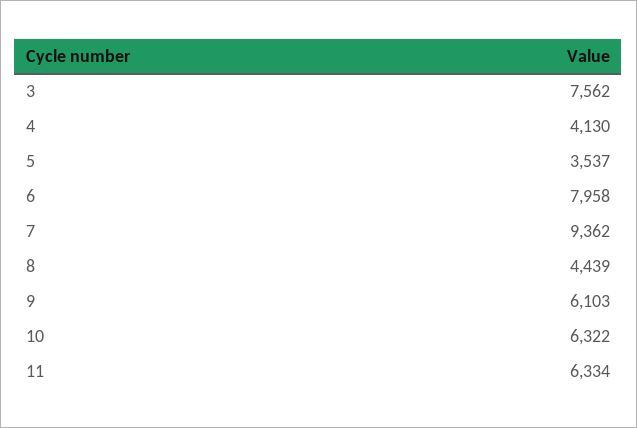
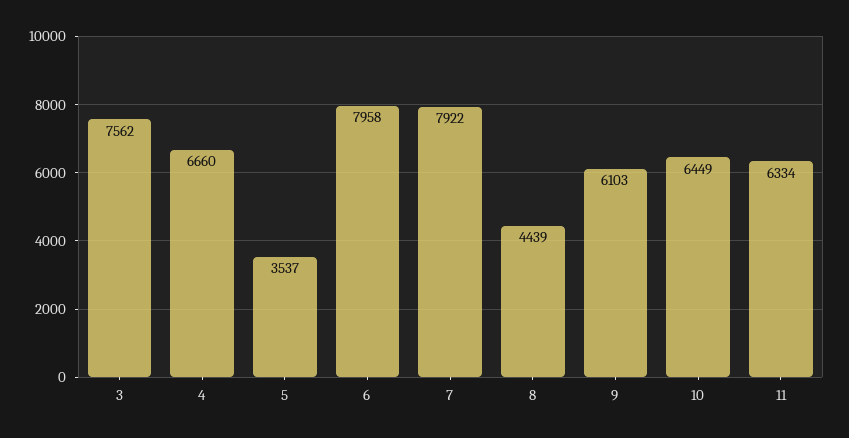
  {
    "3": 7562,
-   "4": 4130,
+   "4": 6660,
    "5": 3537,
    "6": 7958,
-   "7": 9362,
+   "7": 7922,
    "8": 4439,
    "9": 6103,
-   "10": 6322,
+   "10": 6449,
    "11": 6334
  }

